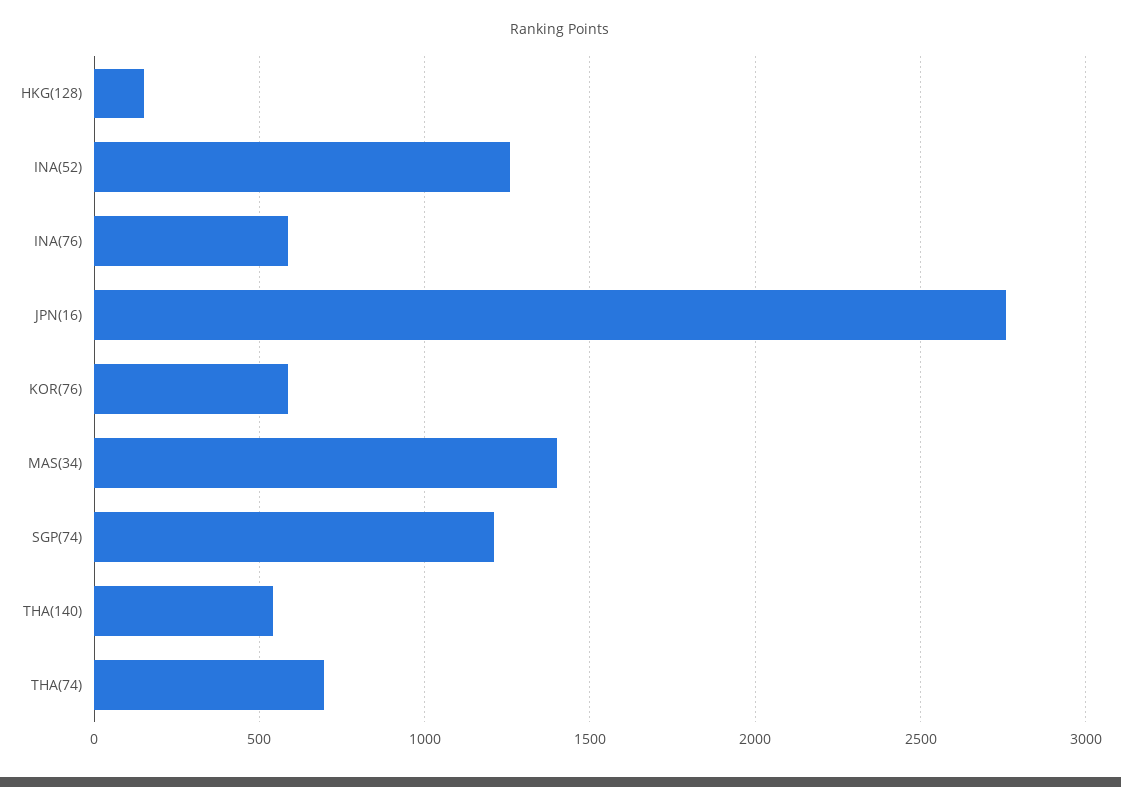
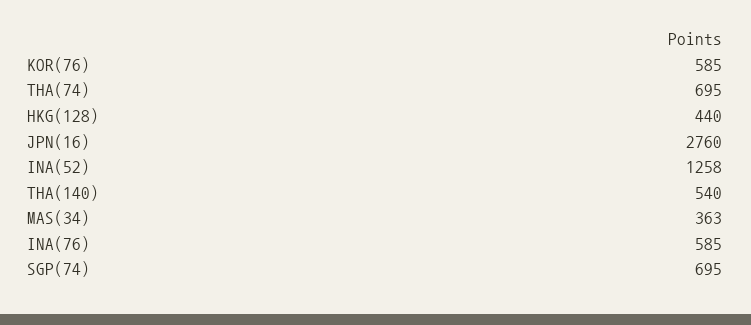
  {
-   "HKG(128)": 150,
+   "HKG(128)": 440,
    "INA(52)": 1258,
    "INA(76)": 585,
    "JPN(16)": 2760,
    "KOR(76)": 585,
-   "MAS(34)": 1400,
+   "MAS(34)": 363,
-   "SGP(74)": 1200,
+   "SGP(74)": 695,
    "THA(140)": 540,
    "THA(74)": 695
  }

